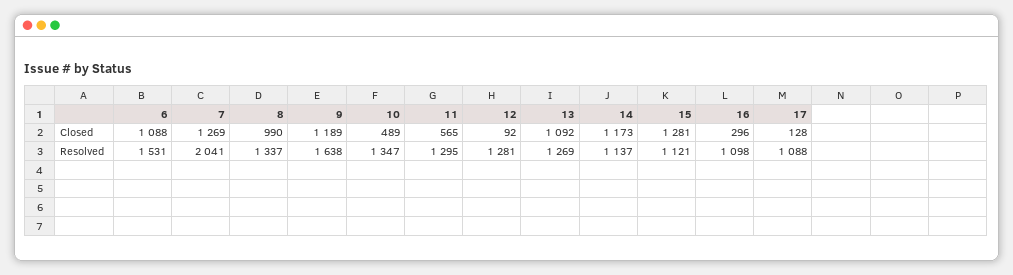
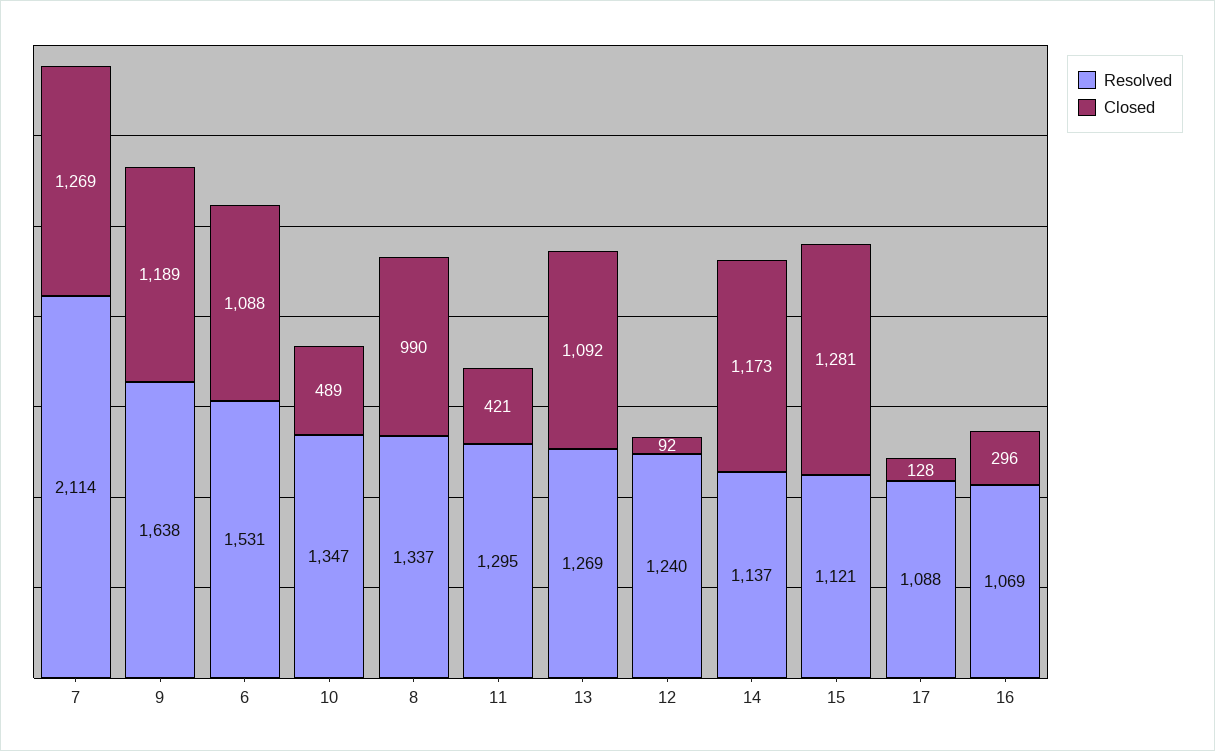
  {
    "Closed": {
      "6": 1088,
      "7": 1269,
      "8": 990,
      "9": 1189,
      "10": 489,
-     "11": 565,
+     "11": 421,
      "12": 92,
      "13": 1092,
      "14": 1173,
      "15": 1281,
      "16": 296,
      "17": 128
    },
    "Resolved": {
      "6": 1531,
-     "7": 2041,
+     "7": 2114,
      "8": 1337,
      "9": 1638,
      "10": 1347,
      "11": 1295,
-     "12": 1281,
+     "12": 1240,
      "13": 1269,
      "14": 1137,
      "15": 1121,
-     "16": 1098,
+     "16": 1069,
      "17": 1088
    }
  }

